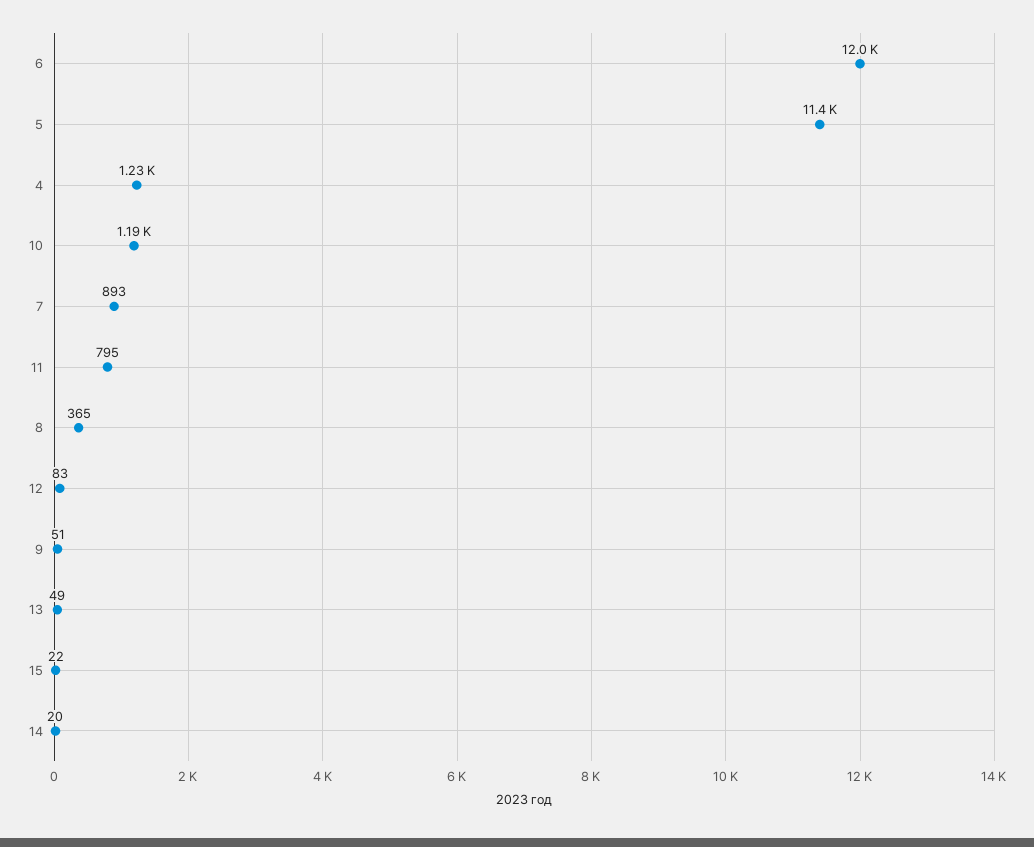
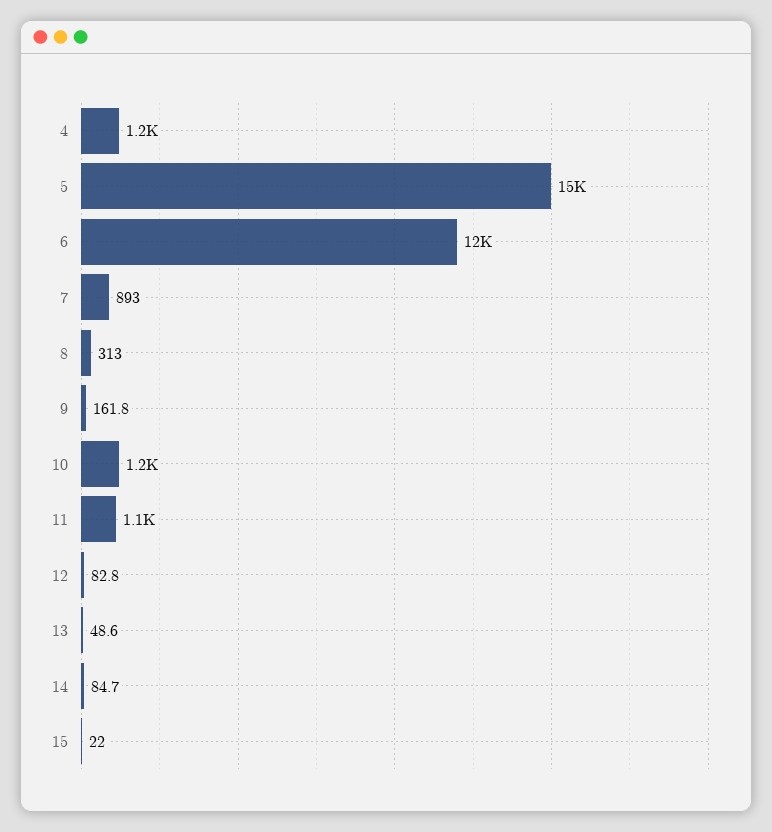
  {
    "6": 12000,
-   "5": 11400,
+   "5": 15000,
    "4": 1230,
    "10": 1190,
    "7": 893,
-   "11": 795,
+   "11": 1100,
-   "8": 365,
+   "8": 313,
    "12": 82.8,
-   "9": 51,
+   "9": 161.8,
    "13": 48.6,
    "15": 22,
-   "14": 20
+   "14": 84.7
  }

